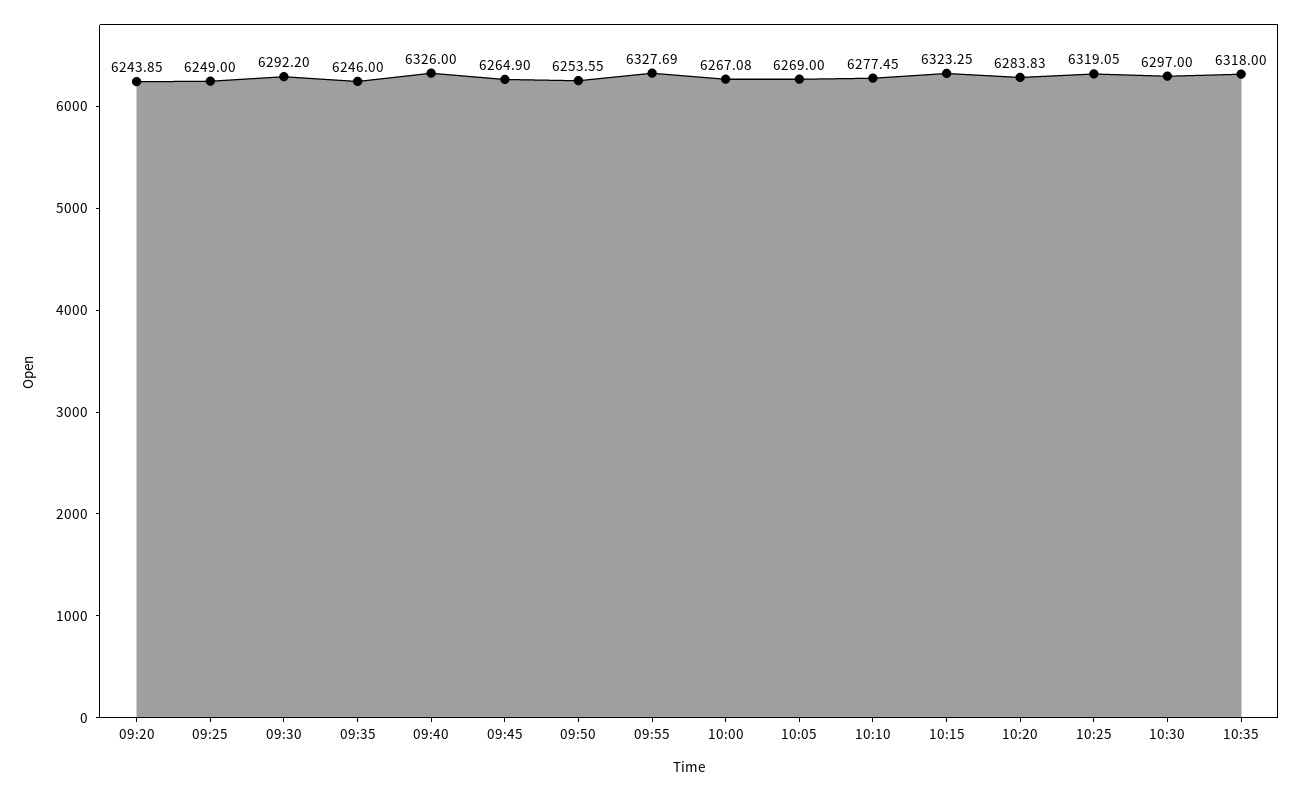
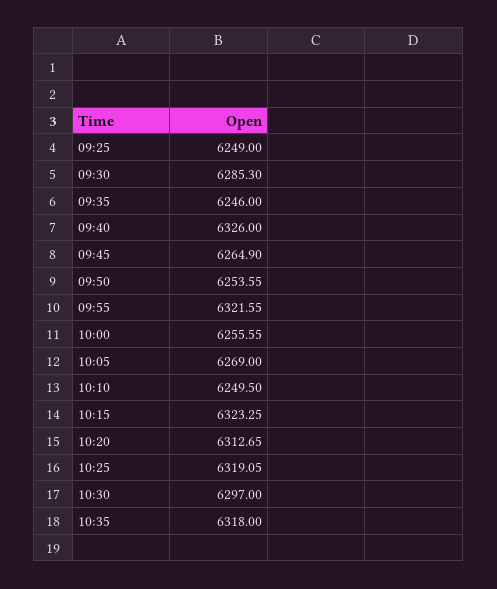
  {
-   "09:20": 6243.85,
    "09:25": 6249,
-   "09:30": 6292.2,
+   "09:30": 6285.3,
    "09:35": 6246,
    "09:40": 6326,
    "09:45": 6264.9,
    "09:50": 6253.55,
-   "09:55": 6327.69,
+   "09:55": 6321.55,
-   "10:00": 6267.08,
+   "10:00": 6255.55,
    "10:05": 6269,
-   "10:10": 6277.45,
+   "10:10": 6249.5,
    "10:15": 6323.25,
-   "10:20": 6283.83,
+   "10:20": 6312.65,
    "10:25": 6319.05,
    "10:30": 6297,
    "10:35": 6318
  }

